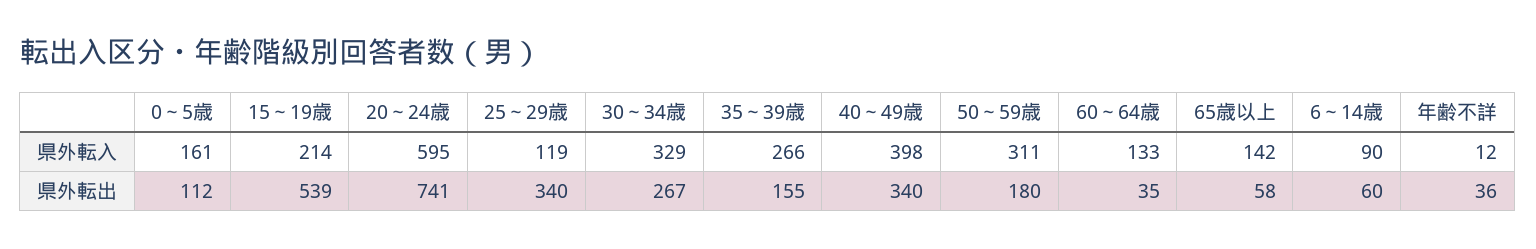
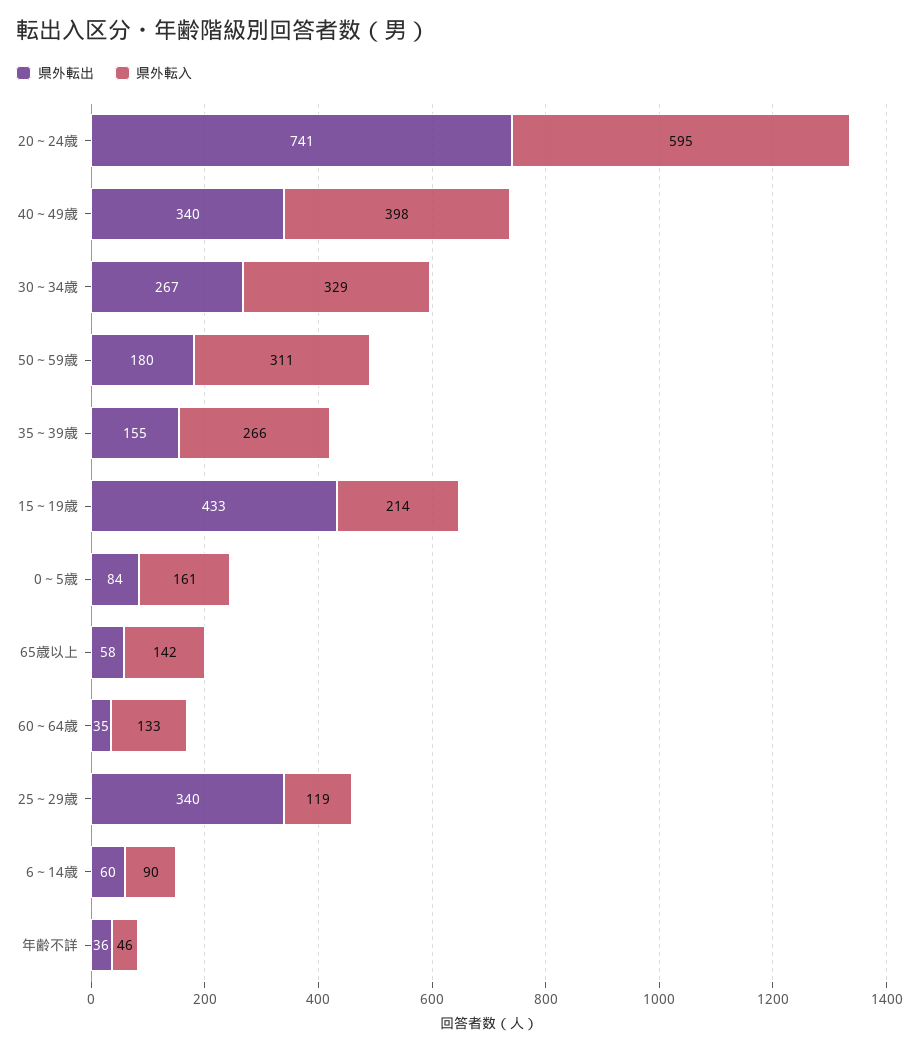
  {
    "県外転入": {
      "0～5歳": 161,
      "15～19歳": 214,
      "20～24歳": 595,
      "25～29歳": 119,
      "30～34歳": 329,
      "35～39歳": 266,
      "40～49歳": 398,
      "50～59歳": 311,
      "60～64歳": 133,
      "65歳以上": 142,
      "6～14歳": 90,
-     "年齢不詳": 12
+     "年齢不詳": 46
    },
    "県外転出": {
-     "0～5歳": 112,
+     "0～5歳": 84,
-     "15～19歳": 539,
+     "15～19歳": 433,
      "20～24歳": 741,
      "25～29歳": 340,
      "30～34歳": 267,
      "35～39歳": 155,
      "40～49歳": 340,
      "50～59歳": 180,
      "60～64歳": 35,
      "65歳以上": 58,
      "6～14歳": 60,
      "年齢不詳": 36
    }
  }

